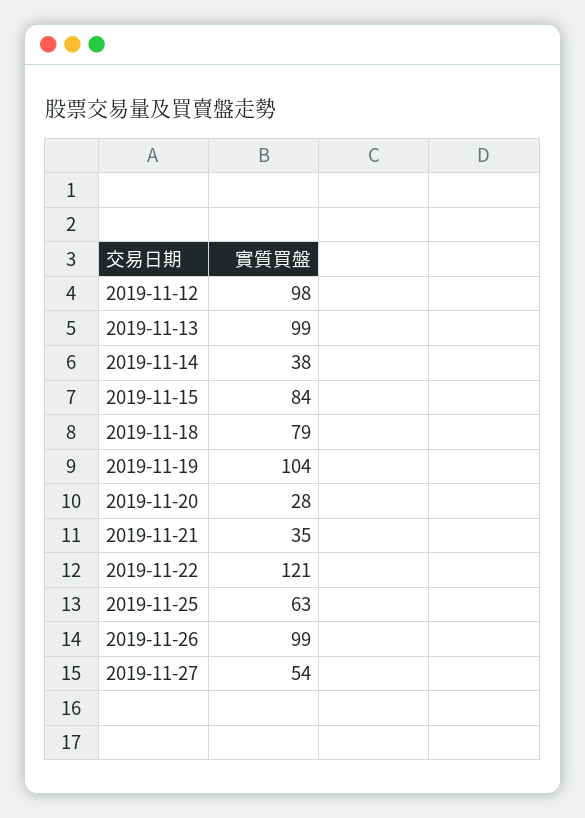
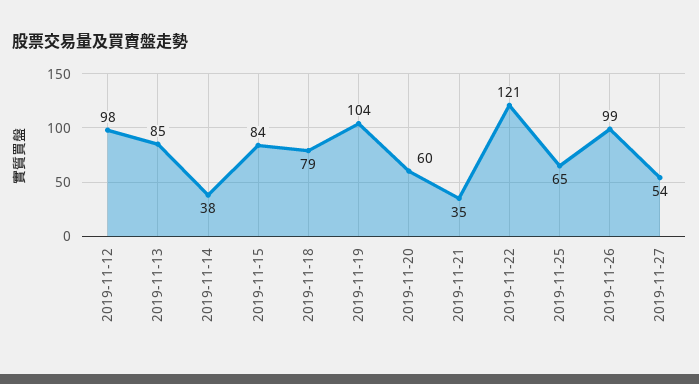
  {
    "2019-11-12": 98,
-   "2019-11-13": 99,
+   "2019-11-13": 85,
    "2019-11-14": 38,
    "2019-11-15": 84,
    "2019-11-18": 79,
    "2019-11-19": 104,
-   "2019-11-20": 28,
+   "2019-11-20": 60,
    "2019-11-21": 35,
    "2019-11-22": 121,
-   "2019-11-25": 63,
+   "2019-11-25": 65,
    "2019-11-26": 99,
    "2019-11-27": 54
  }

